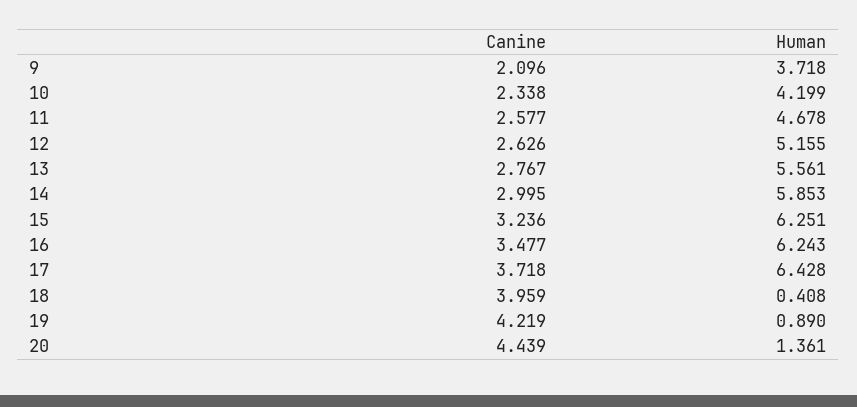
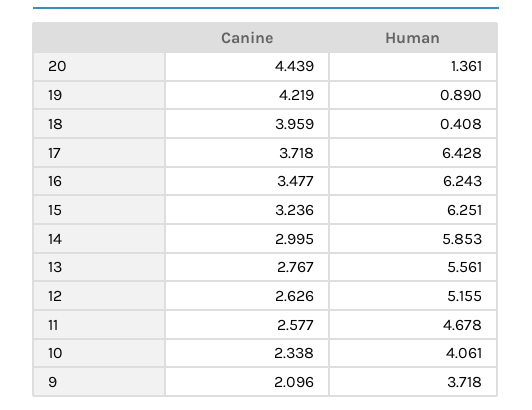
  {
    "Canine": {
      "9": 2.096,
      "10": 2.338,
      "11": 2.577,
      "12": 2.626,
      "13": 2.767,
      "14": 2.995,
      "15": 3.236,
      "16": 3.477,
      "17": 3.718,
      "18": 3.959,
      "19": 4.219,
      "20": 4.439
    },
    "Human": {
      "9": 3.718,
-     "10": 4.199,
+     "10": 4.061,
      "11": 4.678,
      "12": 5.155,
      "13": 5.561,
      "14": 5.853,
      "15": 6.251,
      "16": 6.243,
      "17": 6.428,
      "18": 0.408,
      "19": 0.89,
      "20": 1.361
    }
  }

